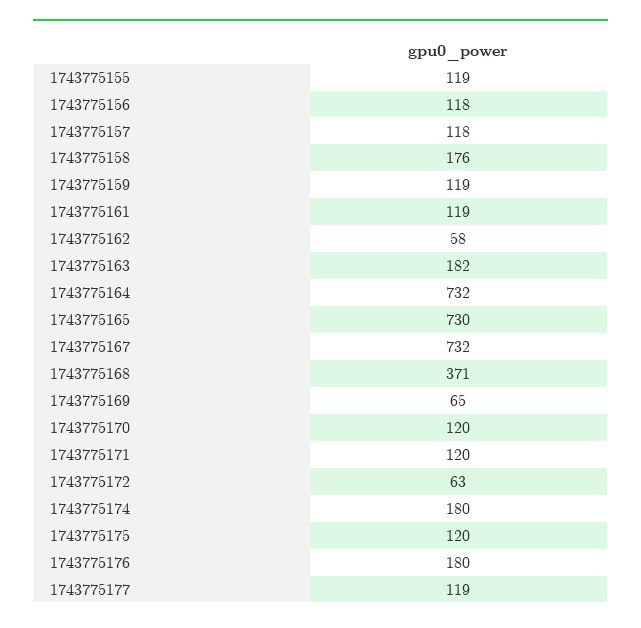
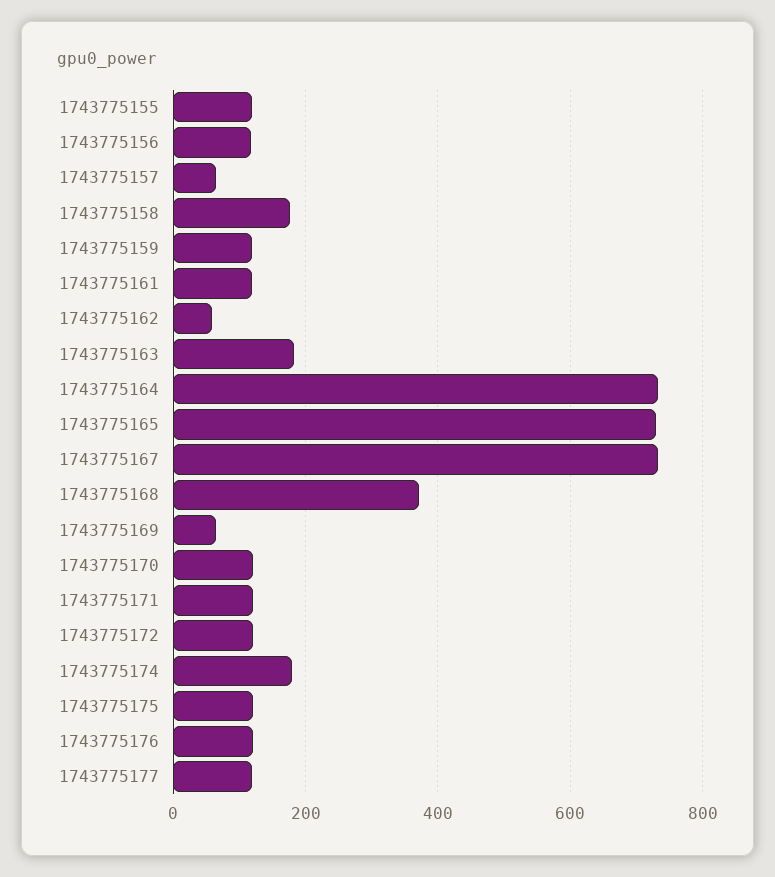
  {
    "1743775155": 119,
    "1743775156": 118,
-   "1743775157": 118,
+   "1743775157": 60,
    "1743775158": 176,
    "1743775159": 119,
    "1743775161": 119,
    "1743775162": 58,
    "1743775163": 182,
    "1743775164": 732,
    "1743775165": 730,
    "1743775167": 732,
    "1743775168": 371,
    "1743775169": 65,
    "1743775170": 120,
    "1743775171": 120,
-   "1743775172": 63,
+   "1743775172": 120,
    "1743775174": 180,
    "1743775175": 120,
-   "1743775176": 180,
+   "1743775176": 120,
    "1743775177": 119
  }

